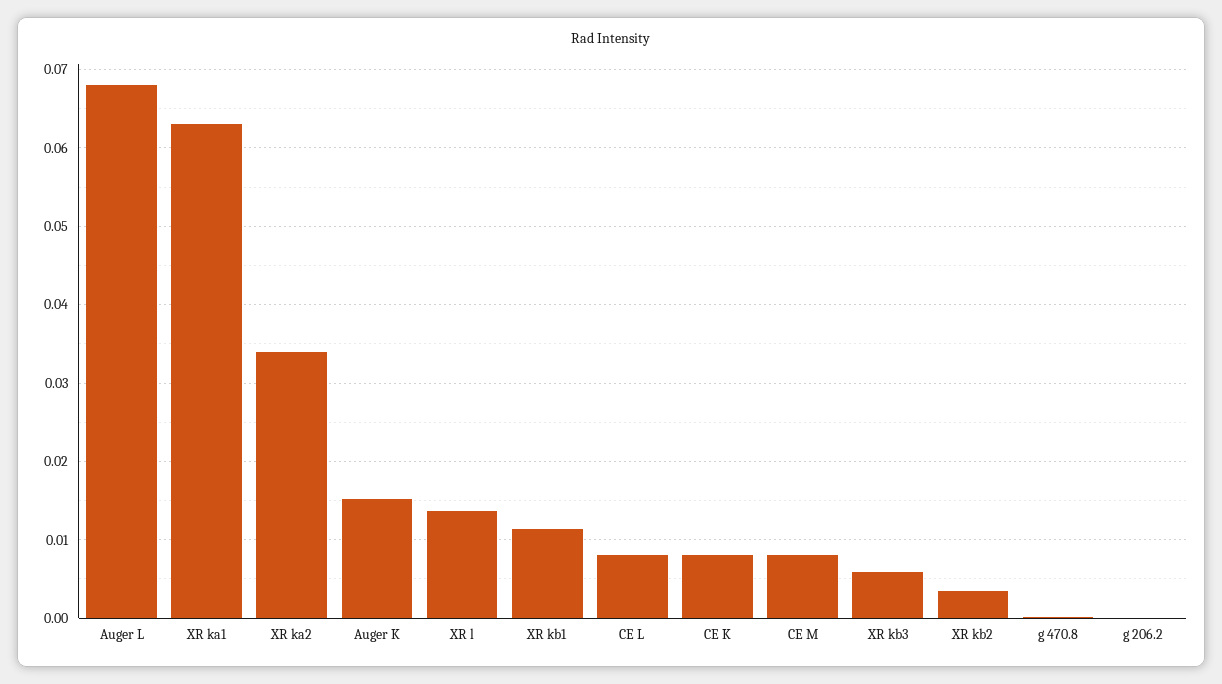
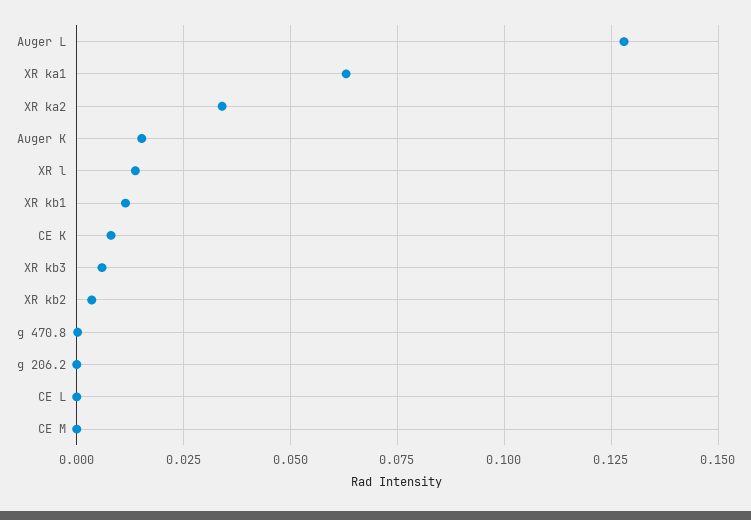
  {
-   "Auger L": 0.068,
+   "Auger L": 0.1275,
    "XR ka1": 0.063,
    "XR ka2": 0.034,
    "Auger K": 0.015,
    "XR l": 0.014,
    "XR kb1": 0.011,
-   "CE L": 0.008,
+   "CE L": 0,
    "CE K": 0.008,
-   "CE M": 0.008,
+   "CE M": 0,
    "XR kb3": 0.006,
    "XR kb2": 0.004,
    "g 470.8": 0,
    "g 206.2": 0
  }

